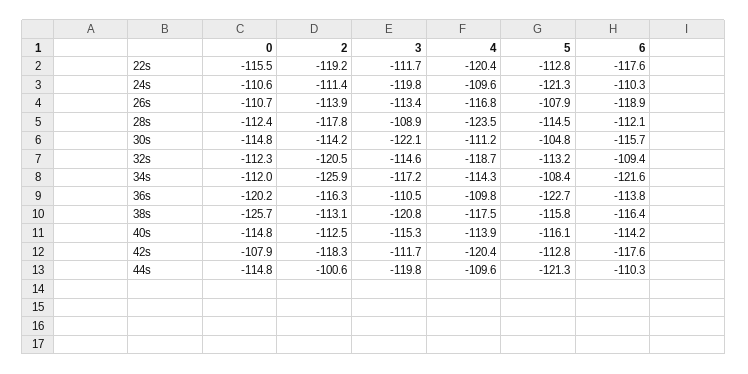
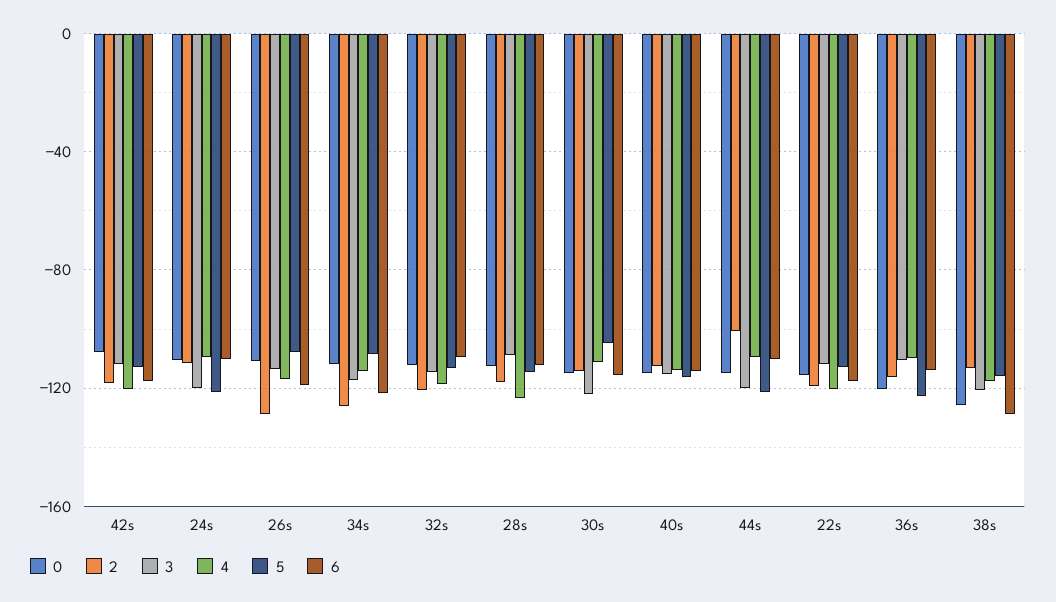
  {
    "0": {
      "22s": -115.5,
      "24s": -110.6,
      "26s": -110.7,
      "28s": -112.4,
      "30s": -114.8,
      "32s": -112.3,
      "34s": -112,
      "36s": -120.2,
      "38s": -125.7,
      "40s": -114.8,
      "42s": -107.9,
      "44s": -114.8
    },
    "2": {
      "22s": -119.2,
      "24s": -111.4,
-     "26s": -113.9,
+     "26s": -130,
      "28s": -117.8,
      "30s": -114.2,
      "32s": -120.5,
      "34s": -125.9,
      "36s": -116.3,
      "38s": -113.1,
      "40s": -112.5,
      "42s": -118.3,
      "44s": -100.6
    },
    "3": {
      "22s": -111.7,
      "24s": -119.8,
      "26s": -113.4,
      "28s": -108.9,
      "30s": -122.1,
      "32s": -114.6,
      "34s": -117.2,
      "36s": -110.5,
      "38s": -120.8,
      "40s": -115.3,
      "42s": -111.7,
      "44s": -119.8
    },
    "4": {
      "22s": -120.4,
      "24s": -109.6,
      "26s": -116.8,
      "28s": -123.5,
      "30s": -111.2,
      "32s": -118.7,
      "34s": -114.3,
      "36s": -109.8,
      "38s": -117.5,
      "40s": -113.9,
      "42s": -120.4,
      "44s": -109.6
    },
    "5": {
      "22s": -112.8,
      "24s": -121.3,
      "26s": -107.9,
      "28s": -114.5,
      "30s": -104.8,
      "32s": -113.2,
      "34s": -108.4,
      "36s": -122.7,
      "38s": -115.8,
      "40s": -116.1,
      "42s": -112.8,
      "44s": -121.3
    },
    "6": {
      "22s": -117.6,
      "24s": -110.3,
      "26s": -118.9,
      "28s": -112.1,
      "30s": -115.7,
      "32s": -109.4,
      "34s": -121.6,
      "36s": -113.8,
-     "38s": -116.4,
+     "38s": -130,
      "40s": -114.2,
      "42s": -117.6,
      "44s": -110.3
    }
  }

